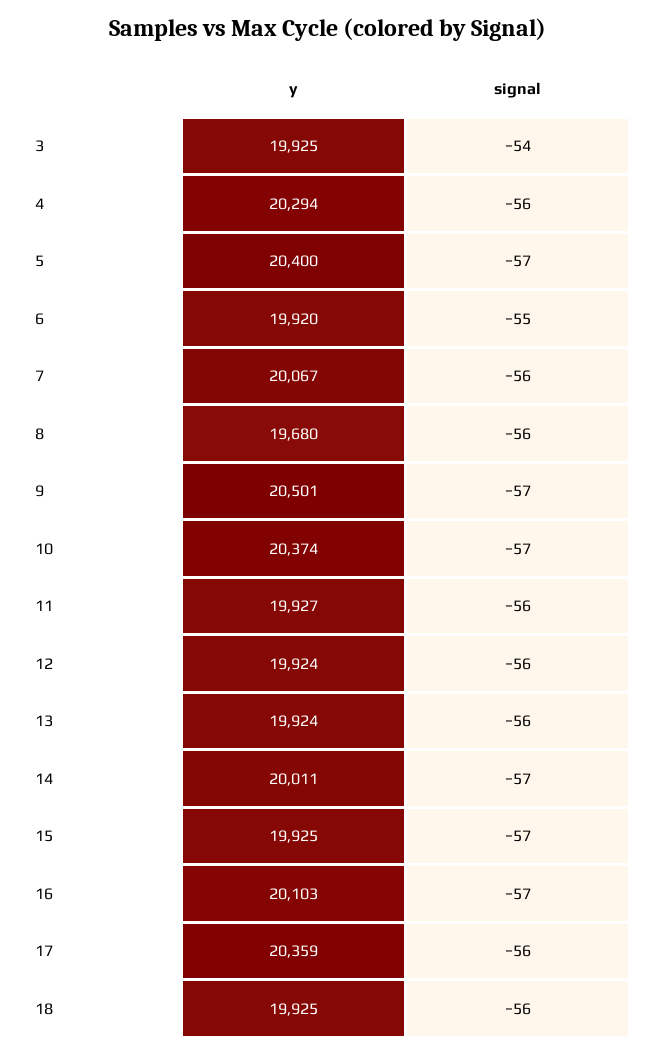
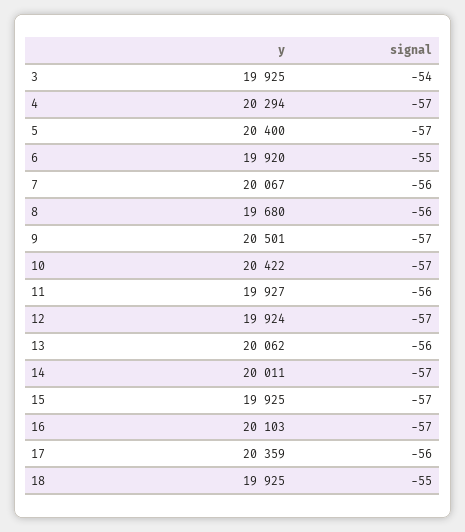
  {
    "y": {
      "3": 19925,
      "4": 20294,
      "5": 20400,
      "6": 19920,
      "7": 20067,
      "8": 19680,
      "9": 20501,
-     "10": 20374,
+     "10": 20422,
      "11": 19927,
      "12": 19924,
-     "13": 19924,
+     "13": 20062,
      "14": 20011,
      "15": 19925,
      "16": 20103,
      "17": 20359,
      "18": 19925
    },
    "signal": {
      "3": -54,
-     "4": -56,
+     "4": -57,
      "5": -57,
      "6": -55,
      "7": -56,
      "8": -56,
      "9": -57,
      "10": -57,
      "11": -56,
-     "12": -56,
+     "12": -57,
      "13": -56,
      "14": -57,
      "15": -57,
      "16": -57,
      "17": -56,
-     "18": -56
+     "18": -55
    }
  }

